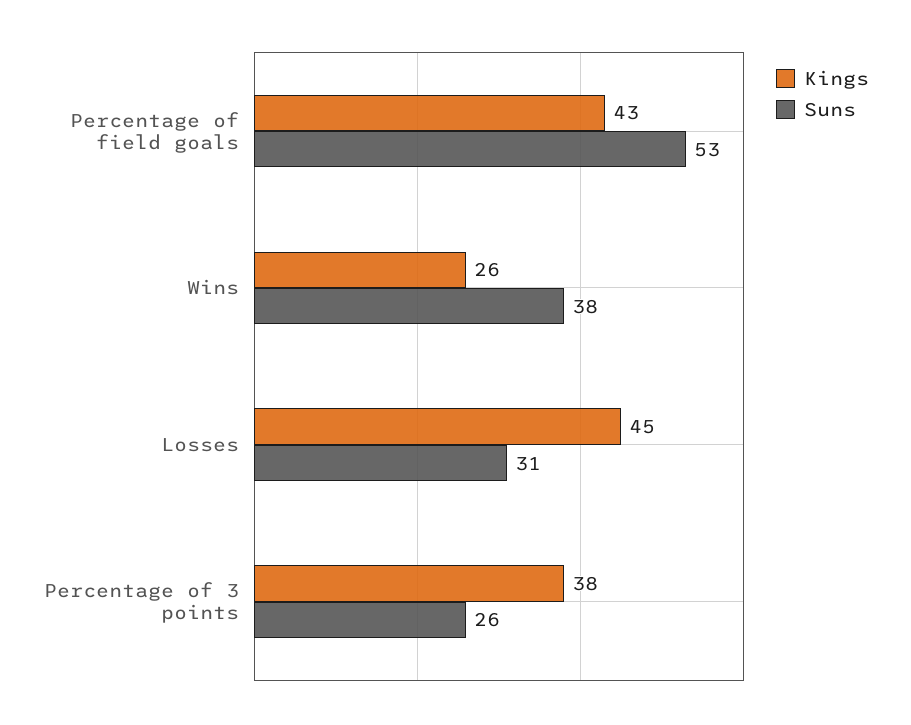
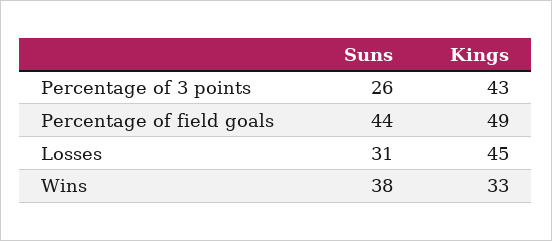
  {
    "Kings": {
-     "Percentage of field goals": 43,
+     "Percentage of field goals": 49,
-     "Wins": 26,
+     "Wins": 33,
      "Losses": 45,
-     "Percentage of 3 points": 38
+     "Percentage of 3 points": 43
    },
    "Suns": {
-     "Percentage of field goals": 53,
+     "Percentage of field goals": 44,
      "Wins": 38,
      "Losses": 31,
      "Percentage of 3 points": 26
    }
  }

